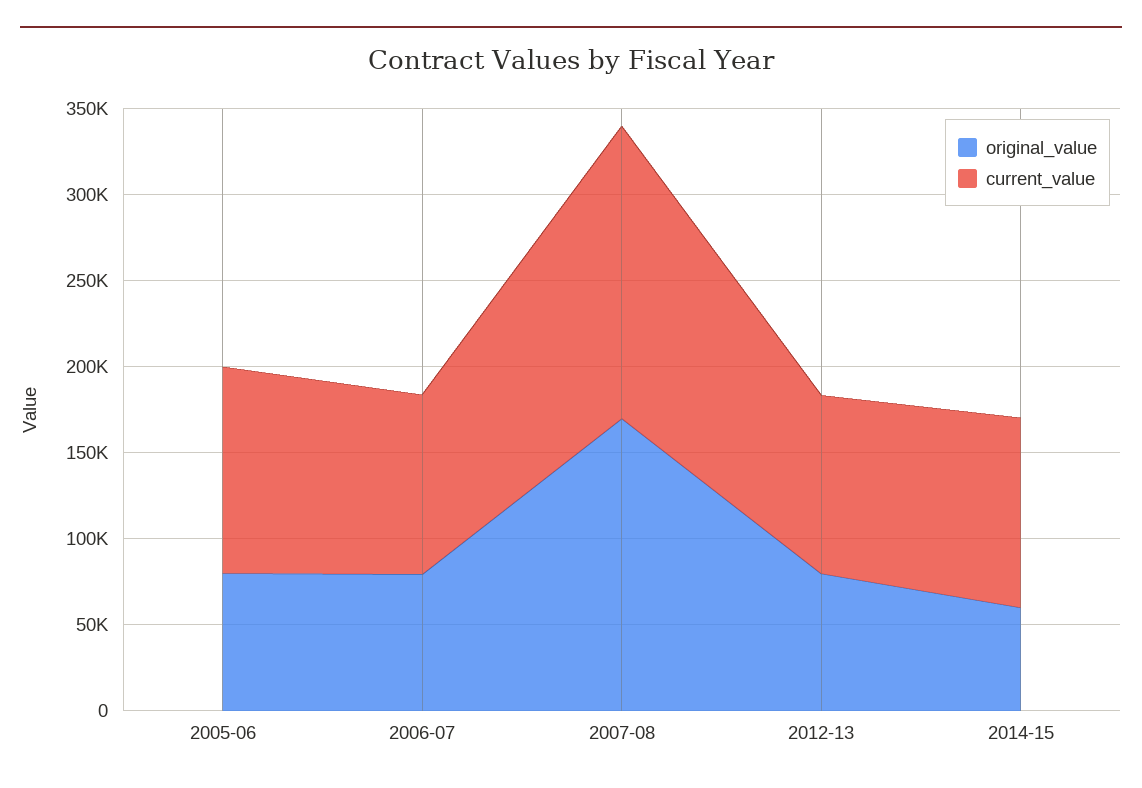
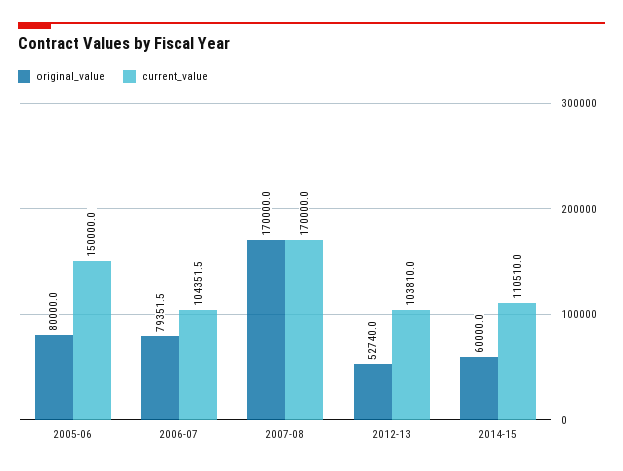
  {
    "original_value": {
      "2005-06": 80000,
      "2006-07": 79351.5,
      "2007-08": 170000,
-     "2012-13": 80000,
+     "2012-13": 52740,
      "2014-15": 60000
    },
    "current_value": {
-     "2005-06": 120000,
+     "2005-06": 150000,
      "2006-07": 104351.5,
      "2007-08": 170000,
      "2012-13": 103810,
      "2014-15": 110510
    }
  }

